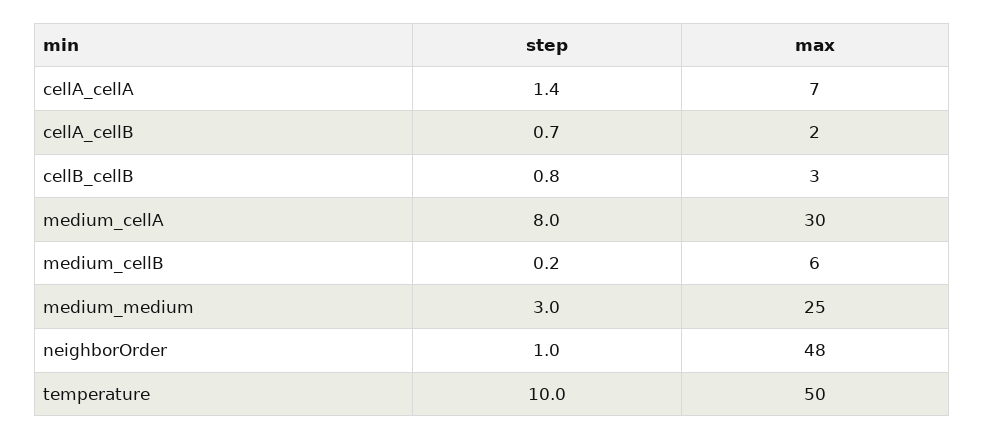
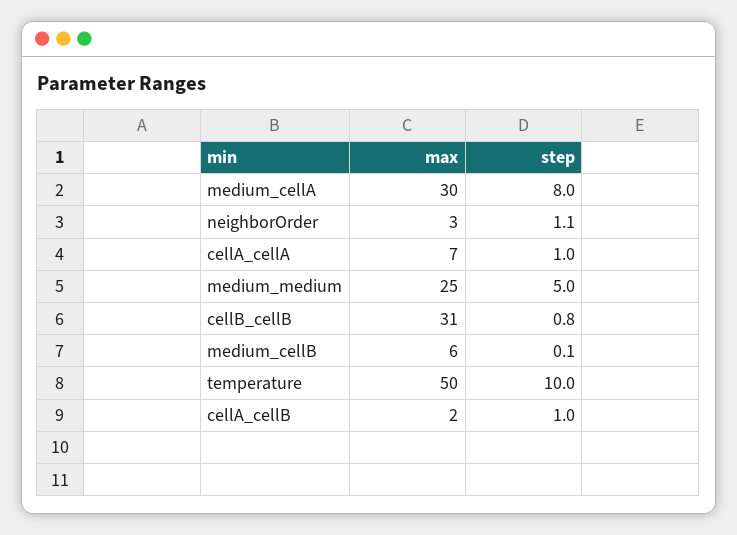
  {
    "step": {
-     "cellA_cellA": 1.4,
+     "cellA_cellA": 1,
-     "cellA_cellB": 0.7,
+     "cellA_cellB": 1,
      "cellB_cellB": 0.8,
      "medium_cellA": 8,
-     "medium_cellB": 0.2,
+     "medium_cellB": 0.1,
-     "medium_medium": 3,
+     "medium_medium": 5,
-     "neighborOrder": 1,
+     "neighborOrder": 1.1,
      "temperature": 10
    },
    "max": {
      "cellA_cellA": 7,
      "cellA_cellB": 2,
-     "cellB_cellB": 3,
+     "cellB_cellB": 31,
      "medium_cellA": 30,
      "medium_cellB": 6,
      "medium_medium": 25,
-     "neighborOrder": 48,
+     "neighborOrder": 3,
      "temperature": 50
    }
  }

